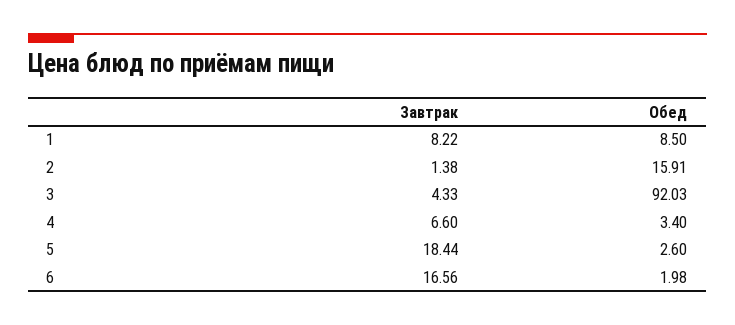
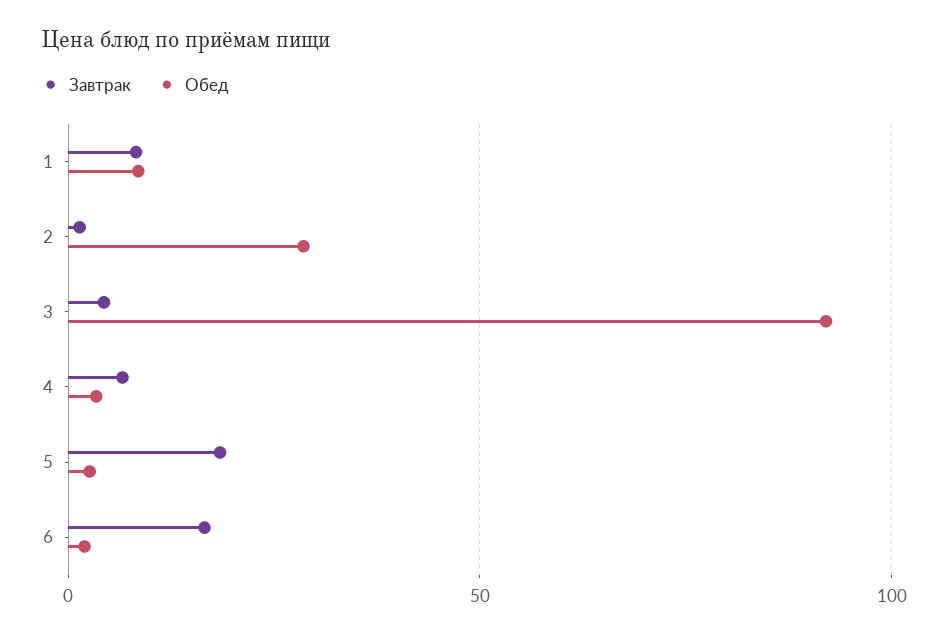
  {
    "Завтрак": {
      "1": 8.22,
      "2": 1.38,
      "3": 4.33,
      "4": 6.6,
      "5": 18.44,
      "6": 16.56
    },
    "Обед": {
      "1": 8.5,
-     "2": 15.91,
+     "2": 30,
      "3": 92.03,
      "4": 3.4,
      "5": 2.6,
      "6": 1.98
    }
  }

